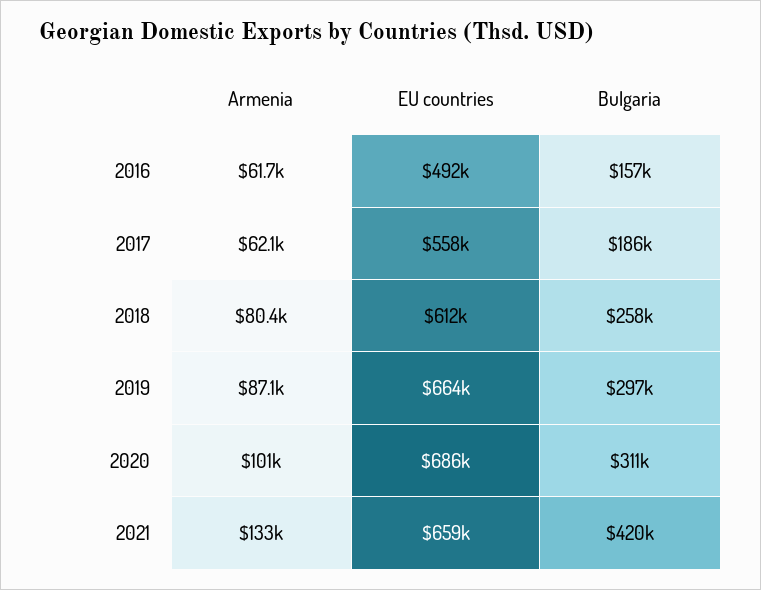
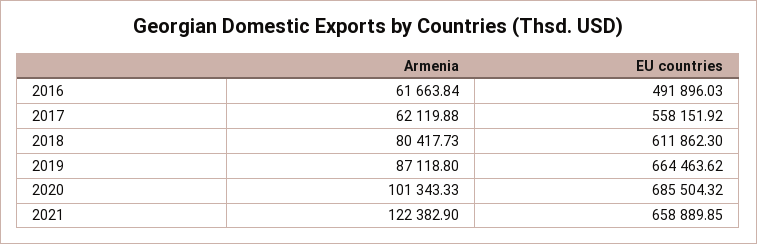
  {
    "Armenia": {
      "2016": 61663.84,
      "2017": 62119.88,
      "2018": 80417.73,
      "2019": 87118.8,
      "2020": 101343.33,
-     "2021": 133000
+     "2021": 122382.9
    },
    "EU countries": {
      "2016": 491896.03,
      "2017": 558151.92,
      "2018": 611862.3,
      "2019": 664463.62,
      "2020": 685504.32,
      "2021": 658889.85
-   },
+   }
-   "Bulgaria": {
-     "2016": 157000,
-     "2017": 186000,
-     "2018": 258000,
-     "2019": 297000,
-     "2020": 311000,
-     "2021": 420000
-   }
  }

